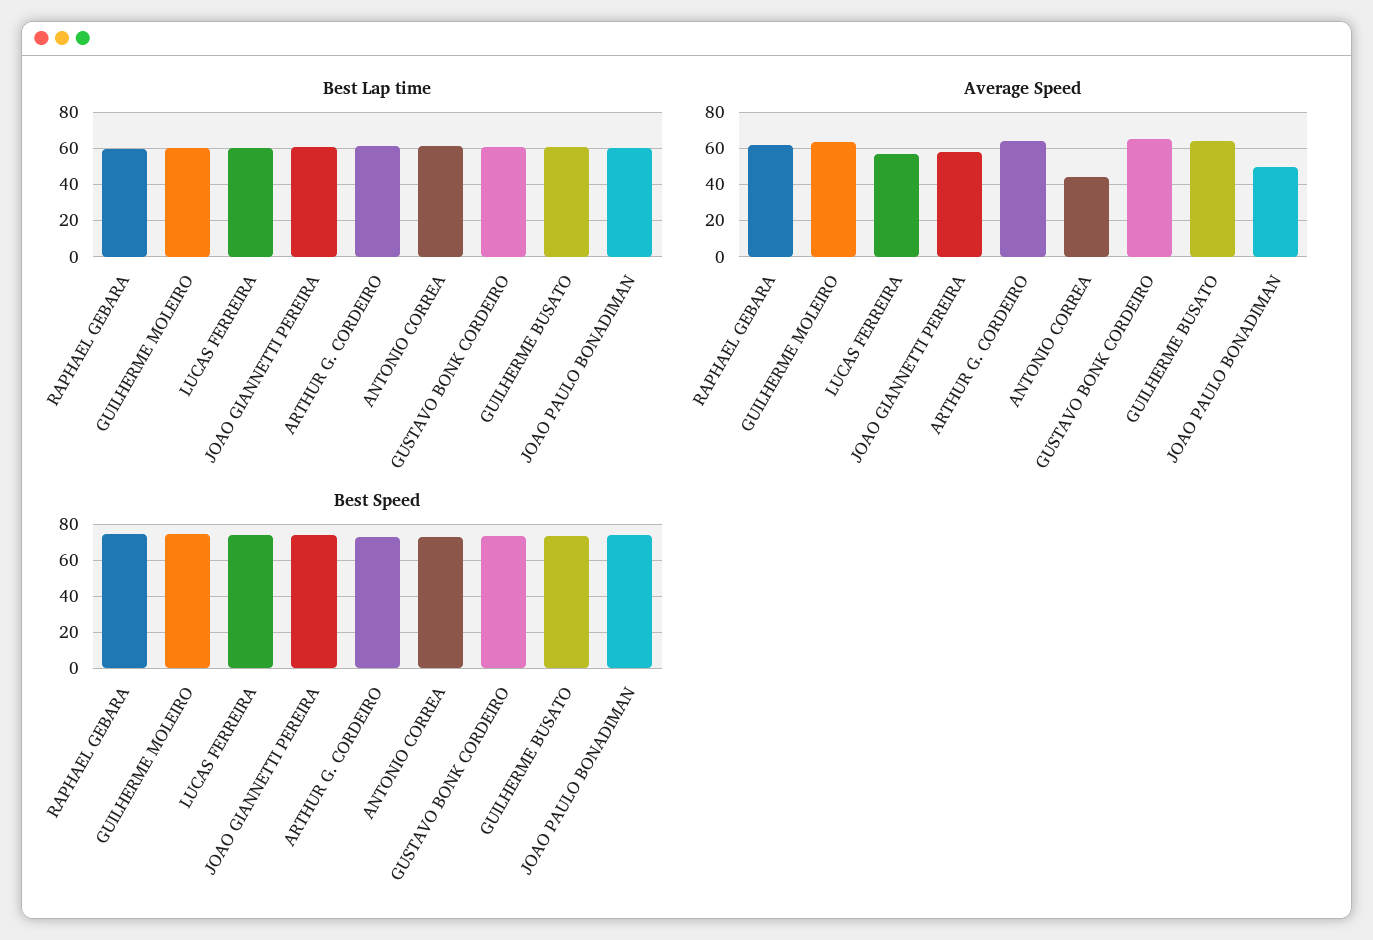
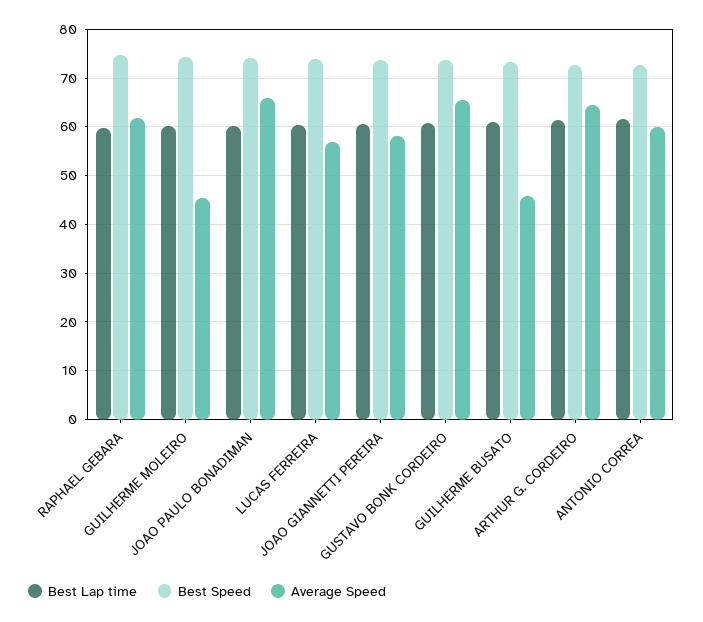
  {
    "Best Lap time": {
      "RAPHAEL GEBARA": 60,
      "GUILHERME MOLEIRO": 60,
      "LUCAS FERREIRA": 60,
      "JOAO GIANNETTI PEREIRA": 60,
      "ARTHUR G. CORDEIRO": 62,
      "ANTONIO CORREA": 62,
      "GUSTAVO BONK CORDEIRO": 60,
      "GUILHERME BUSATO": 60,
      "JOAO PAULO BONADIMAN": 60
    },
    "Average Speed": {
      "RAPHAEL GEBARA": 62,
-     "GUILHERME MOLEIRO": 65,
+     "GUILHERME MOLEIRO": 46,
      "LUCAS FERREIRA": 56,
      "JOAO GIANNETTI PEREIRA": 58,
      "ARTHUR G. CORDEIRO": 64,
-     "ANTONIO CORREA": 45,
+     "ANTONIO CORREA": 60,
      "GUSTAVO BONK CORDEIRO": 66,
-     "GUILHERME BUSATO": 65,
+     "GUILHERME BUSATO": 46,
-     "JOAO PAULO BONADIMAN": 50
+     "JOAO PAULO BONADIMAN": 66
    },
    "Best Speed": {
      "RAPHAEL GEBARA": 74,
      "GUILHERME MOLEIRO": 74,
      "LUCAS FERREIRA": 74,
      "JOAO GIANNETTI PEREIRA": 74,
      "ARTHUR G. CORDEIRO": 72,
      "ANTONIO CORREA": 72,
      "GUSTAVO BONK CORDEIRO": 74,
      "GUILHERME BUSATO": 74,
      "JOAO PAULO BONADIMAN": 74
    }
  }

